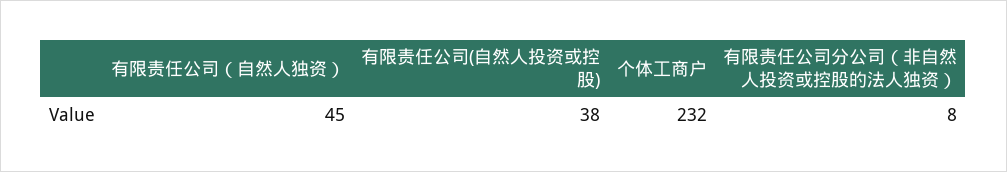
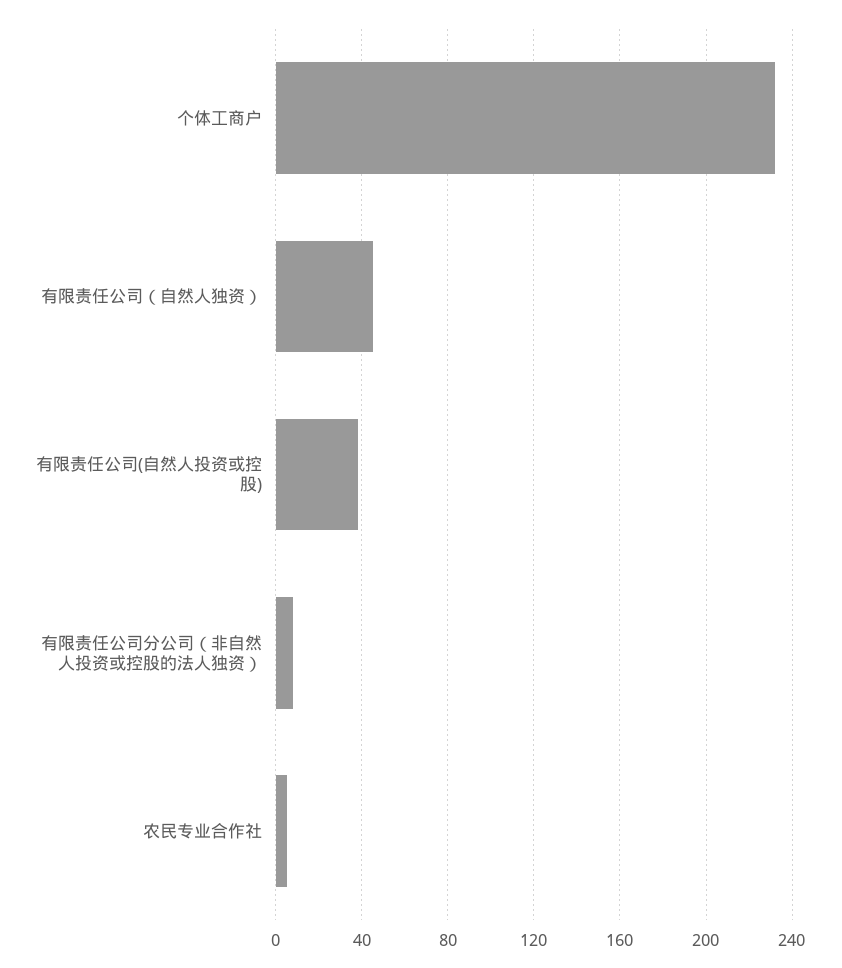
  {
    "有限责任公司（自然人独资）": 45,
    "有限责任公司(自然人投资或控股)": 38,
    "个体工商户": 232,
-   "有限责任公司分公司（非自然人投资或控股的法人独资）": 8
+   "有限责任公司分公司（非自然人投资或控股的法人独资）": 8,
+   "农民专业合作社": 5
  }

